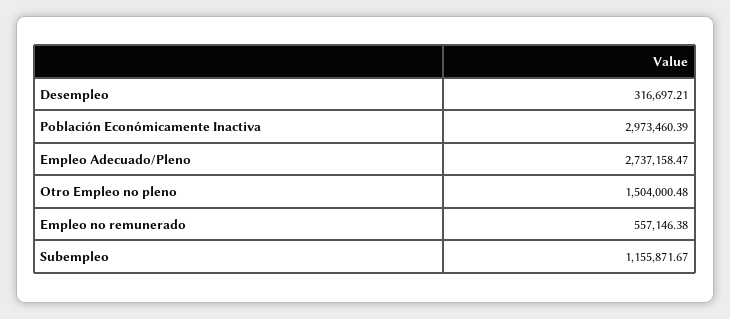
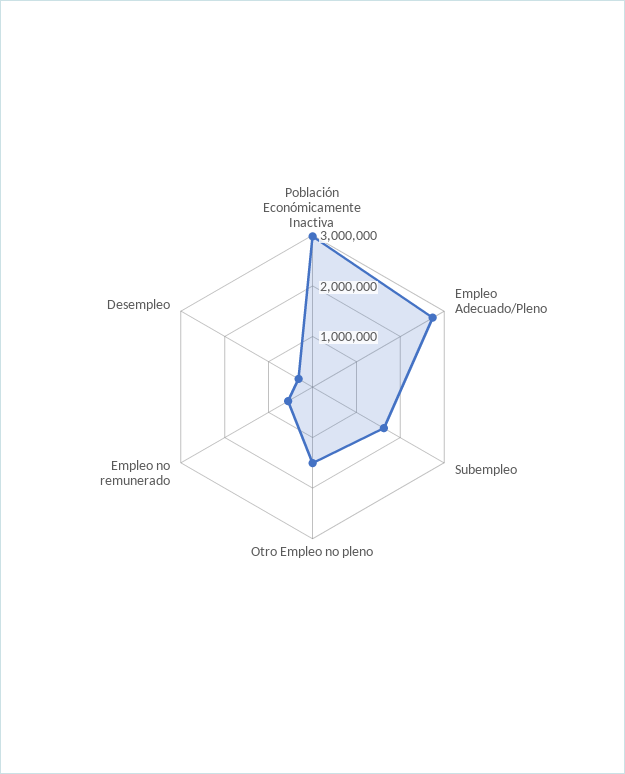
  {
    "Desempleo": 316697.21,
    "Población Económicamente Inactiva": 2973460.39,
    "Empleo Adecuado/Pleno": 2737158.47,
    "Otro Empleo no pleno": 1504000.48,
    "Empleo no remunerado": 557146.38,
-   "Subempleo": 1155871.67
+   "Subempleo": 1600000
  }

